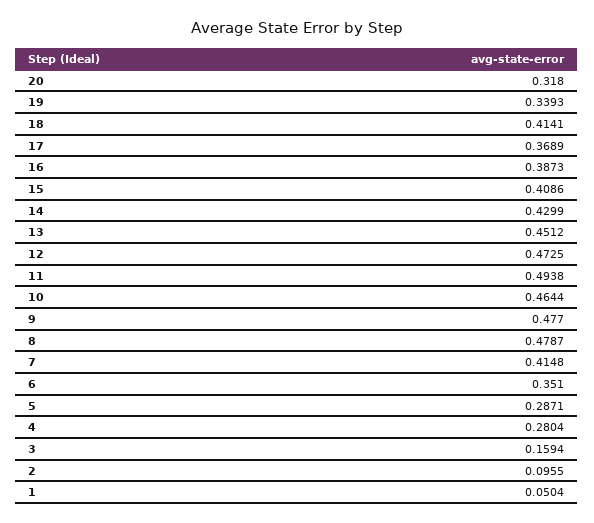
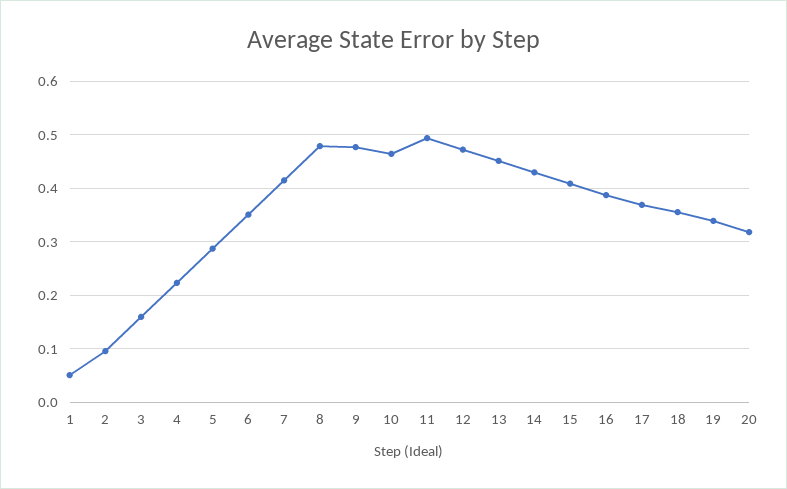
  {
    "20": 0.318,
    "19": 0.3393,
-   "18": 0.4141,
+   "18": 0.36,
    "17": 0.3689,
    "16": 0.3873,
    "15": 0.4086,
    "14": 0.4299,
    "13": 0.4512,
    "12": 0.4725,
    "11": 0.4938,
    "10": 0.4644,
    "9": 0.477,
    "8": 0.4787,
    "7": 0.4148,
    "6": 0.351,
    "5": 0.2871,
-   "4": 0.2804,
+   "4": 0.22,
    "3": 0.1594,
    "2": 0.0955,
    "1": 0.0504
  }

